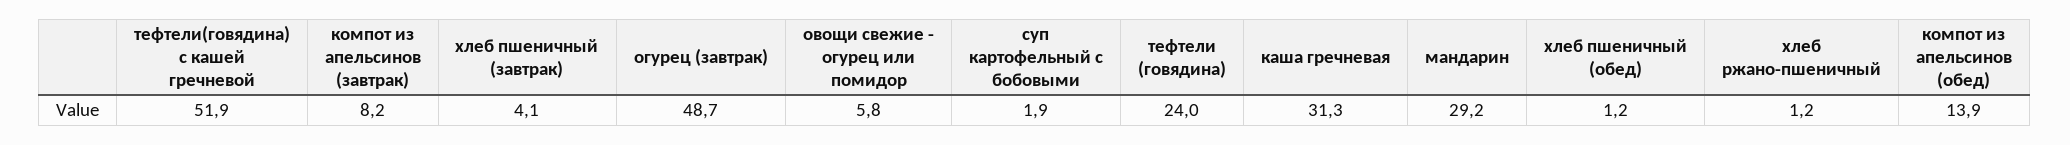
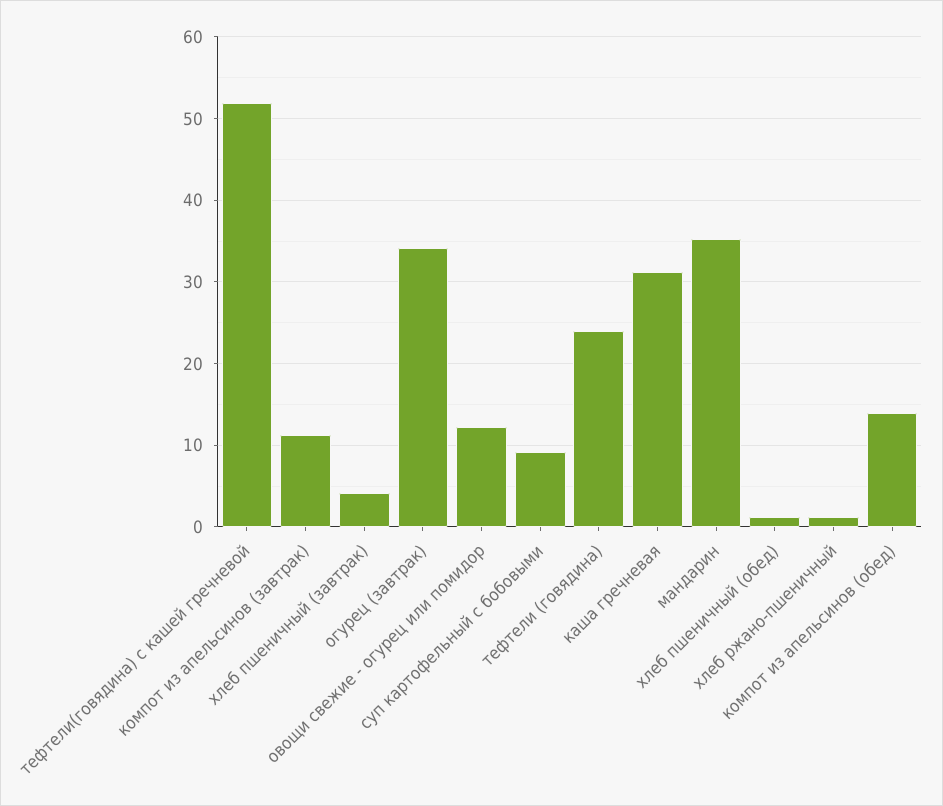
  {
    "тефтели(говядина) с кашей гречневой": 51.9,
-   "компот из апельсинов (завтрак)": 8.2,
+   "компот из апельсинов (завтрак)": 11,
    "хлеб пшеничный (завтрак)": 4.1,
-   "огурец (завтрак)": 48.7,
+   "огурец (завтрак)": 34,
-   "овощи свежие - огурец или помидор": 5.8,
+   "овощи свежие - огурец или помидор": 12,
-   "суп картофельный с бобовыми": 1.9,
+   "суп картофельный с бобовыми": 9,
    "тефтели (говядина)": 24,
    "каша гречневая": 31.3,
-   "мандарин": 29.2,
+   "мандарин": 35,
    "хлеб пшеничный (обед)": 1.2,
    "хлеб ржано-пшеничный": 1.2,
    "компот из апельсинов (обед)": 13.9
  }

